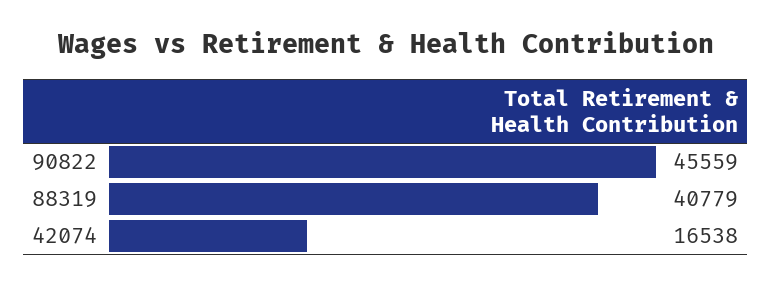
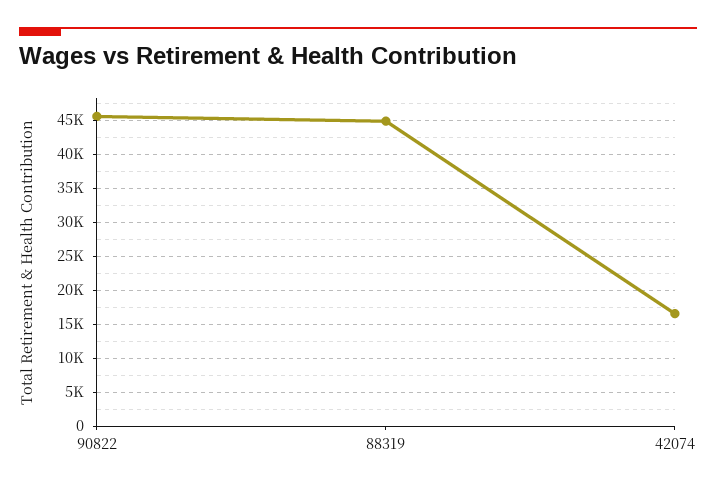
  {
    "90822": 45559,
-   "88319": 40779,
+   "88319": 45000,
    "42074": 16538
  }

